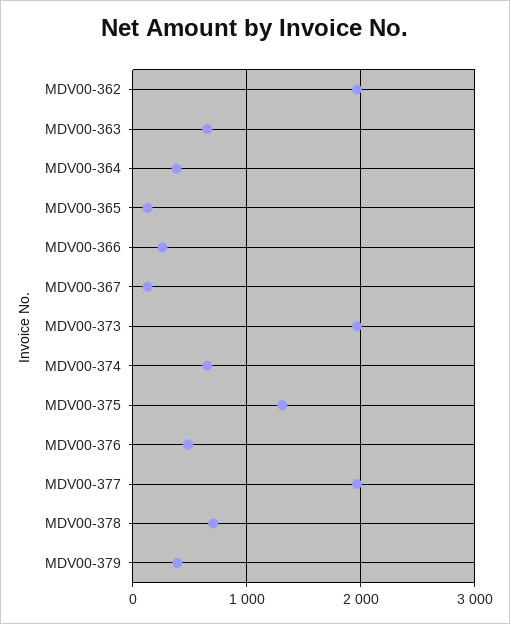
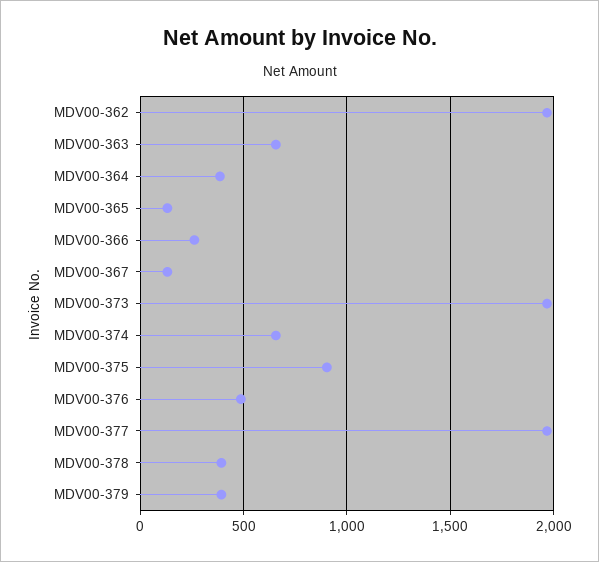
  {
    "MDV00-362": 1950,
    "MDV00-363": 650,
    "MDV00-364": 400,
    "MDV00-365": 150,
    "MDV00-366": 250,
    "MDV00-367": 150,
    "MDV00-373": 1950,
    "MDV00-374": 650,
-   "MDV00-375": 1300,
+   "MDV00-375": 900,
    "MDV00-376": 500,
    "MDV00-377": 1950,
-   "MDV00-378": 700,
+   "MDV00-378": 400,
    "MDV00-379": 400
  }

